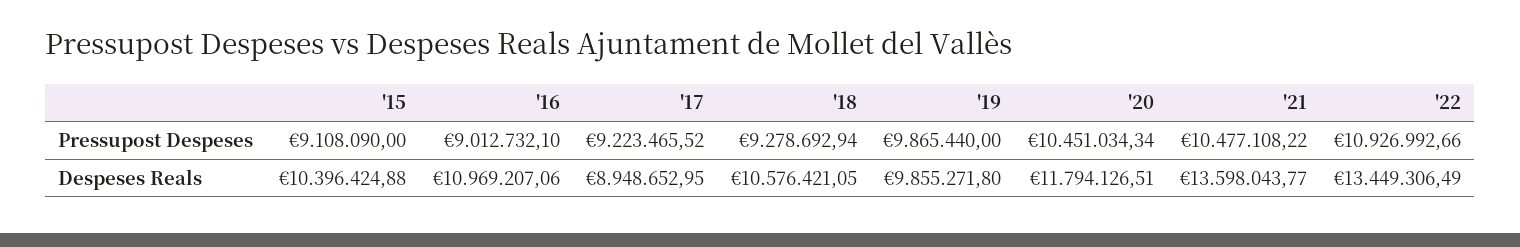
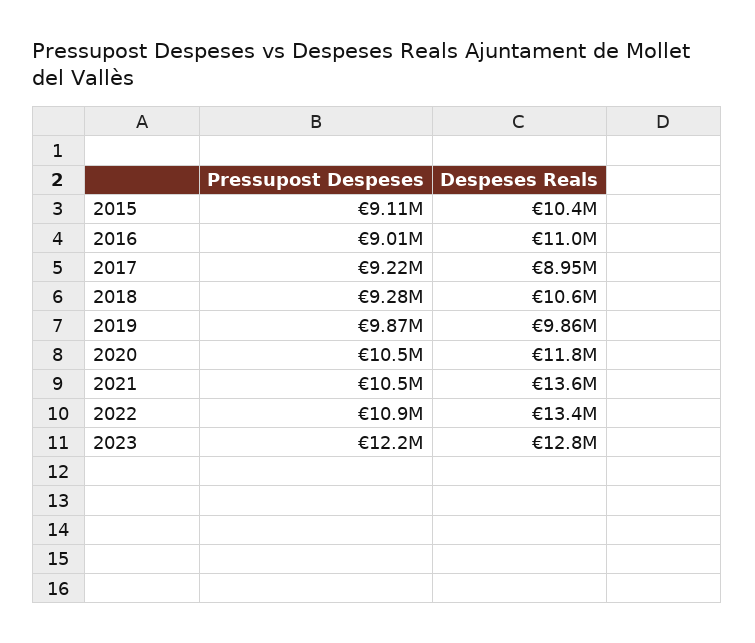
  {
    "'15": {
      "Pressupost Despeses": 9108090,
      "Despeses Reals": 10396424.88
    },
    "'16": {
      "Pressupost Despeses": 9012732.1,
      "Despeses Reals": 10969207.06
    },
    "'17": {
      "Pressupost Despeses": 9223465.52,
      "Despeses Reals": 8948652.95
    },
    "'18": {
      "Pressupost Despeses": 9278692.94,
      "Despeses Reals": 10576421.05
    },
    "'19": {
      "Pressupost Despeses": 9865440,
      "Despeses Reals": 9855271.8
    },
    "'20": {
      "Pressupost Despeses": 10451034.34,
      "Despeses Reals": 11794126.51
    },
    "'21": {
      "Pressupost Despeses": 10477108.22,
      "Despeses Reals": 13598043.77
    },
    "'22": {
      "Pressupost Despeses": 10926992.66,
      "Despeses Reals": 13449306.49
-   }
+   },
+   "2023": {
+     "Pressupost Despeses": 12200000,
+     "Despeses Reals": 12800000
+   }
  }

